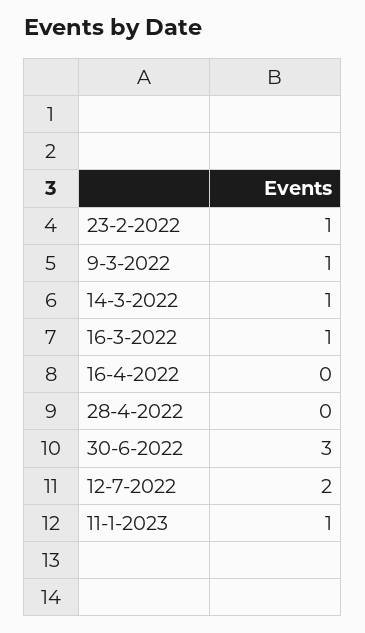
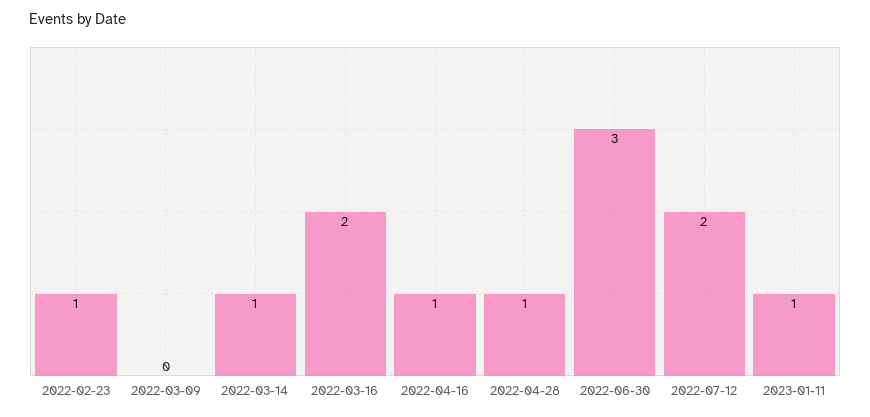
  {
    "23-2-2022": 1,
-   "9-3-2022": 1,
+   "9-3-2022": 0,
    "14-3-2022": 1,
-   "16-3-2022": 1,
+   "16-3-2022": 2,
-   "16-4-2022": 0,
+   "16-4-2022": 1,
-   "28-4-2022": 0,
+   "28-4-2022": 1,
    "30-6-2022": 3,
    "12-7-2022": 2,
    "11-1-2023": 1
  }

